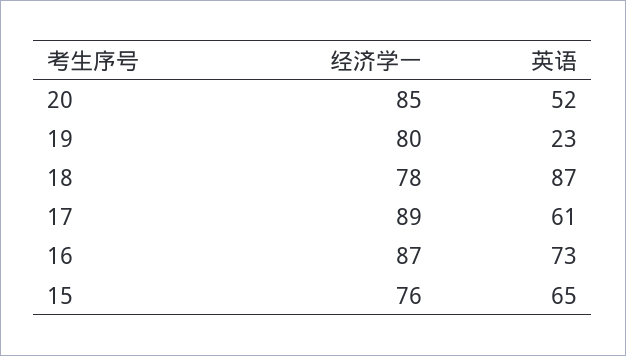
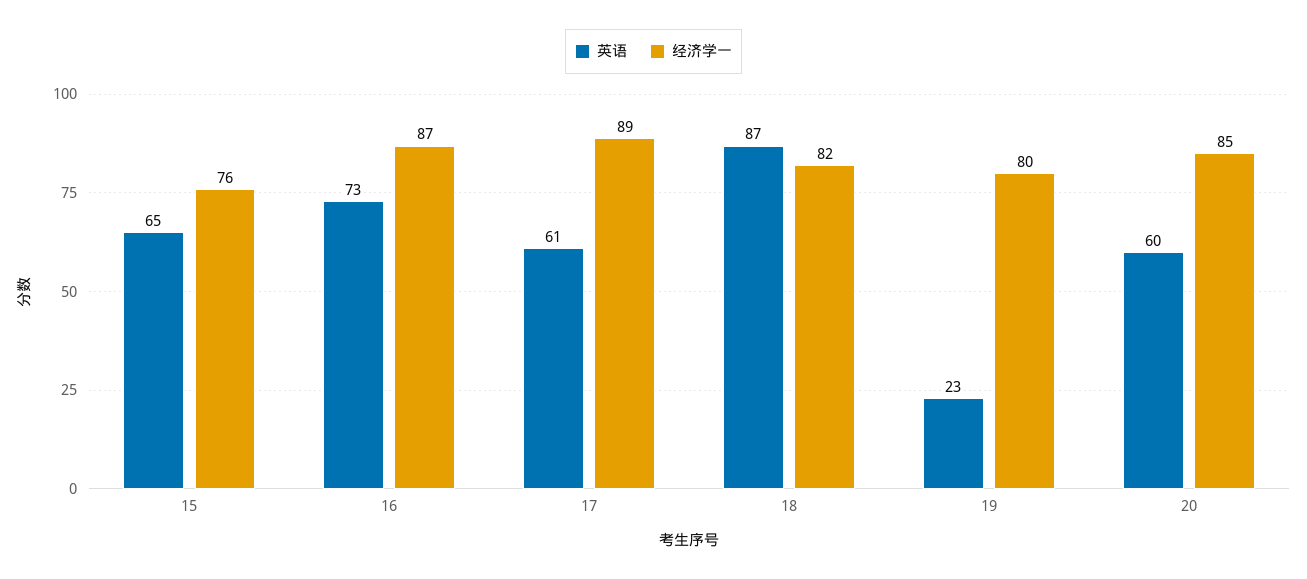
  {
    "经济学一": {
      "20": 85,
      "19": 80,
-     "18": 78,
+     "18": 82,
      "17": 89,
      "16": 87,
      "15": 76
    },
    "英语": {
-     "20": 52,
+     "20": 60,
      "19": 23,
      "18": 87,
      "17": 61,
      "16": 73,
      "15": 65
    }
  }

